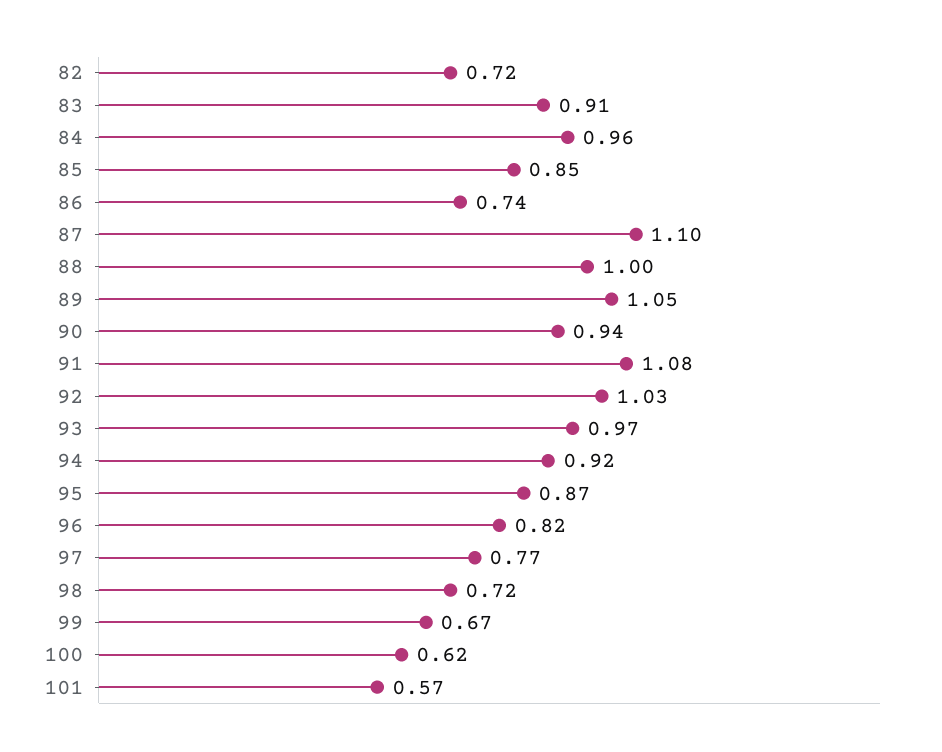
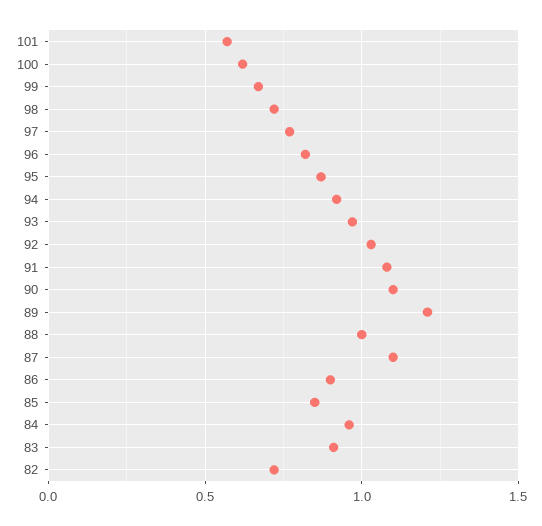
  {
    "82": 0.72,
    "83": 0.91,
    "84": 0.96,
    "85": 0.85,
-   "86": 0.74,
+   "86": 0.9,
    "87": 1.1,
    "88": 1,
-   "89": 1.05,
+   "89": 1.2,
-   "90": 0.94,
+   "90": 1.1,
    "91": 1.08,
    "92": 1.03,
    "93": 0.97,
    "94": 0.92,
    "95": 0.87,
    "96": 0.82,
    "97": 0.77,
    "98": 0.72,
    "99": 0.67,
    "100": 0.62,
    "101": 0.57
  }

